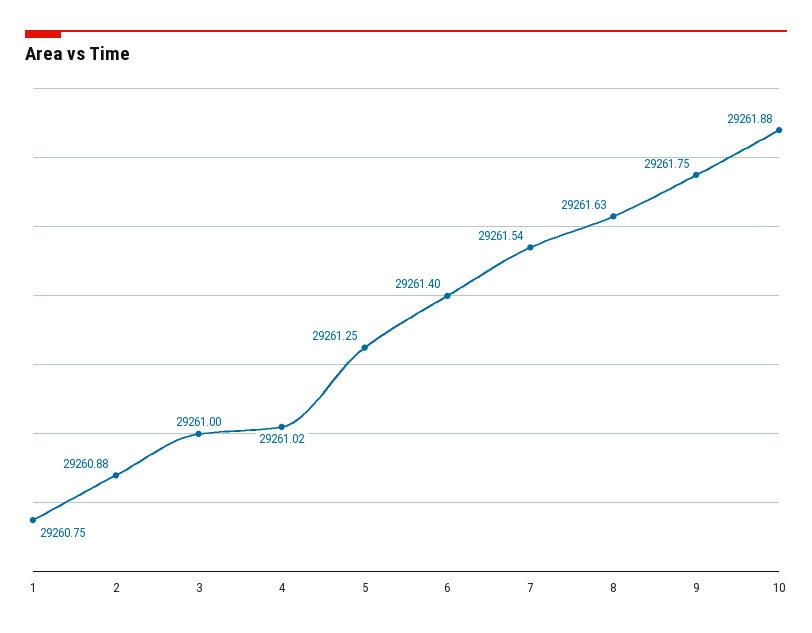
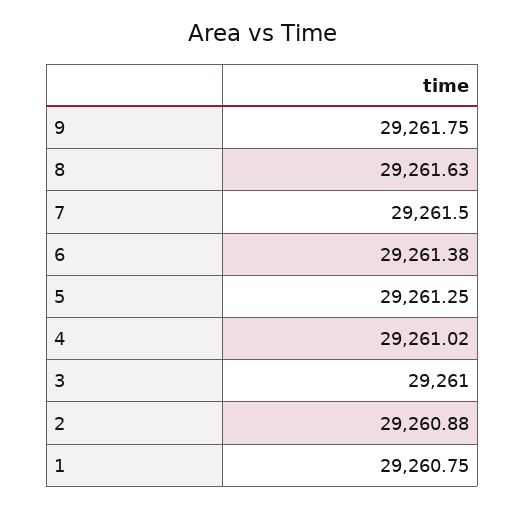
  {
    "1": 29260.75,
    "2": 29260.88,
    "3": 29261,
    "4": 29261.02,
    "5": 29261.25,
-   "6": 29261.4,
+   "6": 29261.38,
-   "7": 29261.54,
+   "7": 29261.5,
    "8": 29261.63,
-   "9": 29261.75,
+   "9": 29261.75
-   "10": 29261.88
  }

